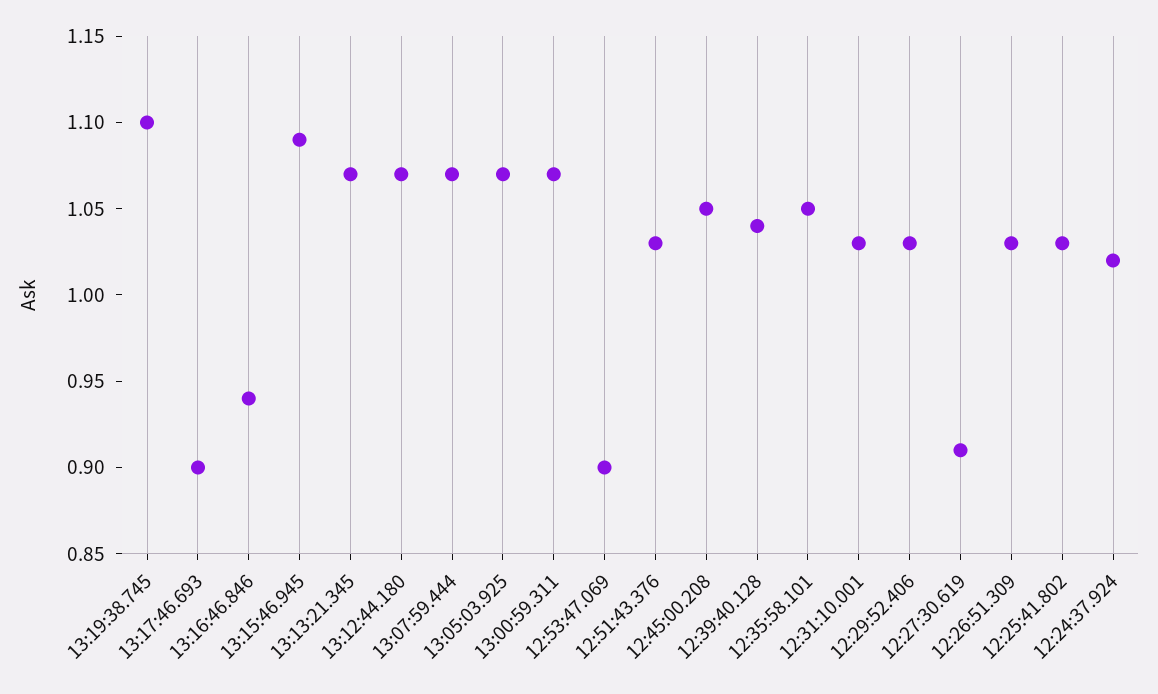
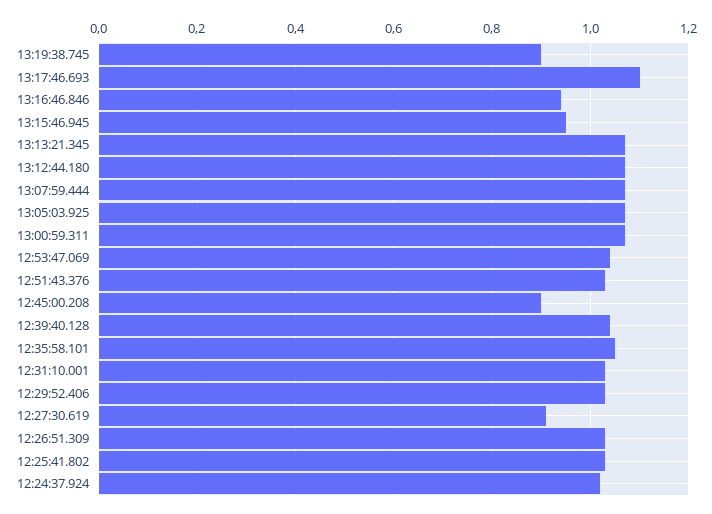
  {
-   "13:19:38.745": 1.1,
+   "13:19:38.745": 0.9,
-   "13:17:46.693": 0.9,
+   "13:17:46.693": 1.1,
    "13:16:46.846": 0.94,
-   "13:15:46.945": 1.09,
+   "13:15:46.945": 0.95,
    "13:13:21.345": 1.07,
    "13:12:44.180": 1.07,
    "13:07:59.444": 1.07,
    "13:05:03.925": 1.07,
    "13:00:59.311": 1.07,
-   "12:53:47.069": 0.9,
+   "12:53:47.069": 1.05,
    "12:51:43.376": 1.03,
-   "12:45:00.208": 1.05,
+   "12:45:00.208": 0.9,
    "12:39:40.128": 1.04,
    "12:35:58.101": 1.05,
    "12:31:10.001": 1.03,
    "12:29:52.406": 1.03,
    "12:27:30.619": 0.91,
    "12:26:51.309": 1.03,
    "12:25:41.802": 1.03,
    "12:24:37.924": 1.02
  }

